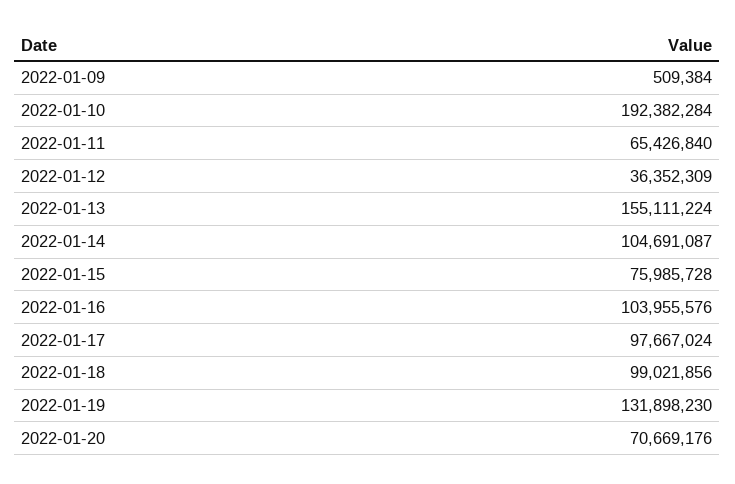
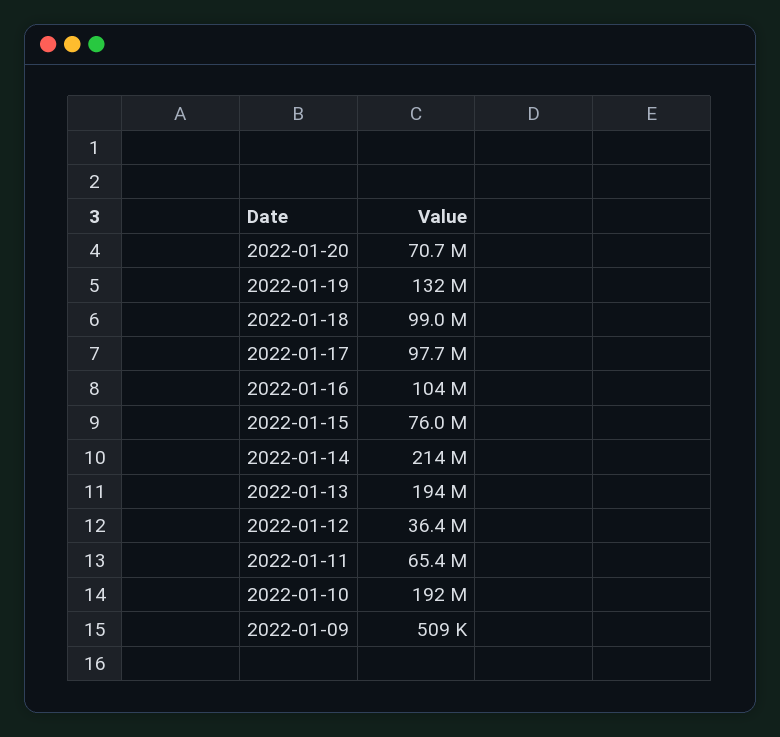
  {
    "2022-01-09": 509384,
    "2022-01-10": 192382284,
    "2022-01-11": 65426840,
    "2022-01-12": 36352309,
-   "2022-01-13": 155111224,
+   "2022-01-13": 194000000,
-   "2022-01-14": 104691087,
+   "2022-01-14": 214000000,
    "2022-01-15": 75985728,
    "2022-01-16": 103955576,
    "2022-01-17": 97667024,
    "2022-01-18": 99021856,
    "2022-01-19": 131898230,
    "2022-01-20": 70669176
  }

